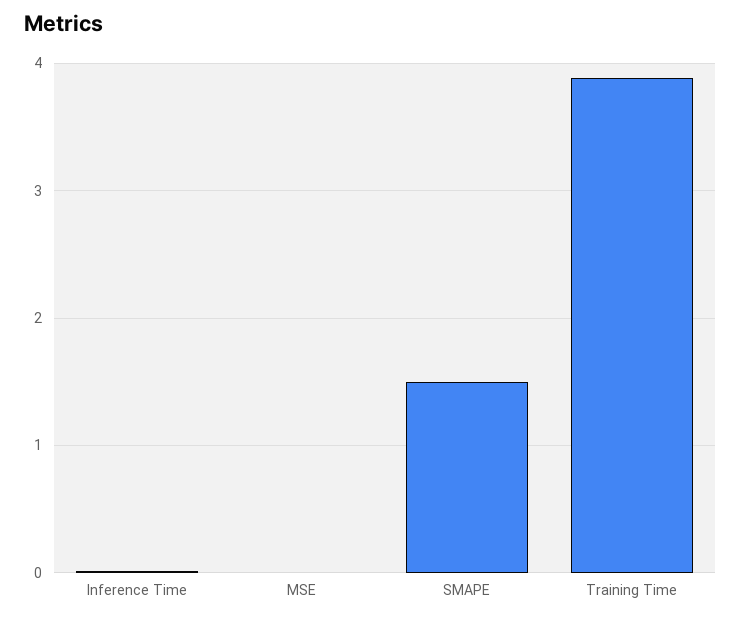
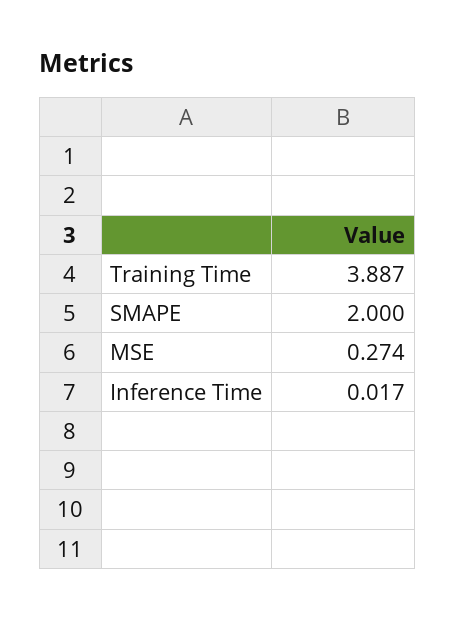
  {
    "Inference Time": 0.017,
-   "MSE": 0,
+   "MSE": 0.274,
-   "SMAPE": 1.5,
+   "SMAPE": 2,
    "Training Time": 3.887
  }

